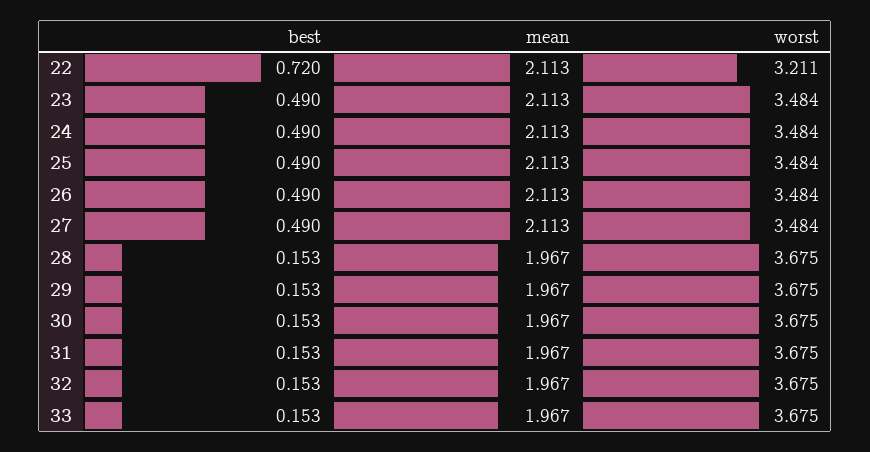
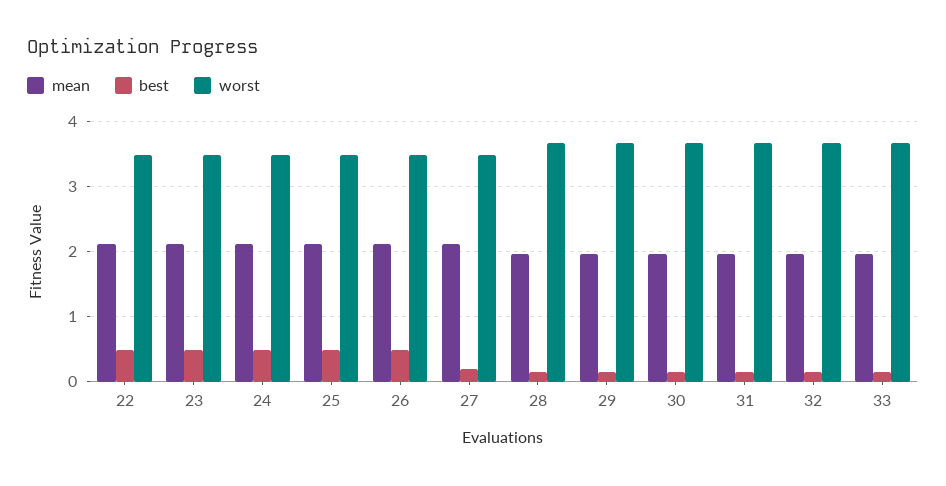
  {
    "best": {
-     "22": 0.72,
+     "22": 0.5,
      "23": 0.49,
      "24": 0.49,
      "25": 0.49,
      "26": 0.49,
-     "27": 0.49,
+     "27": 0.2,
      "28": 0.153,
      "29": 0.153,
      "30": 0.153,
      "31": 0.153,
      "32": 0.153,
      "33": 0.153
    },
    "mean": {
      "22": 2.113,
      "23": 2.113,
      "24": 2.113,
      "25": 2.113,
      "26": 2.113,
      "27": 2.113,
      "28": 1.967,
      "29": 1.967,
      "30": 1.967,
      "31": 1.967,
      "32": 1.967,
      "33": 1.967
    },
    "worst": {
-     "22": 3.211,
+     "22": 3.5,
      "23": 3.484,
      "24": 3.484,
      "25": 3.484,
      "26": 3.484,
      "27": 3.484,
      "28": 3.675,
      "29": 3.675,
      "30": 3.675,
      "31": 3.675,
      "32": 3.675,
      "33": 3.675
    }
  }

